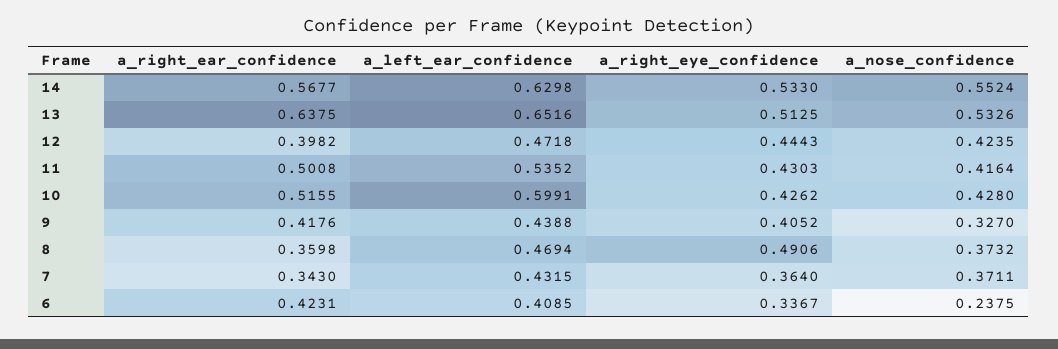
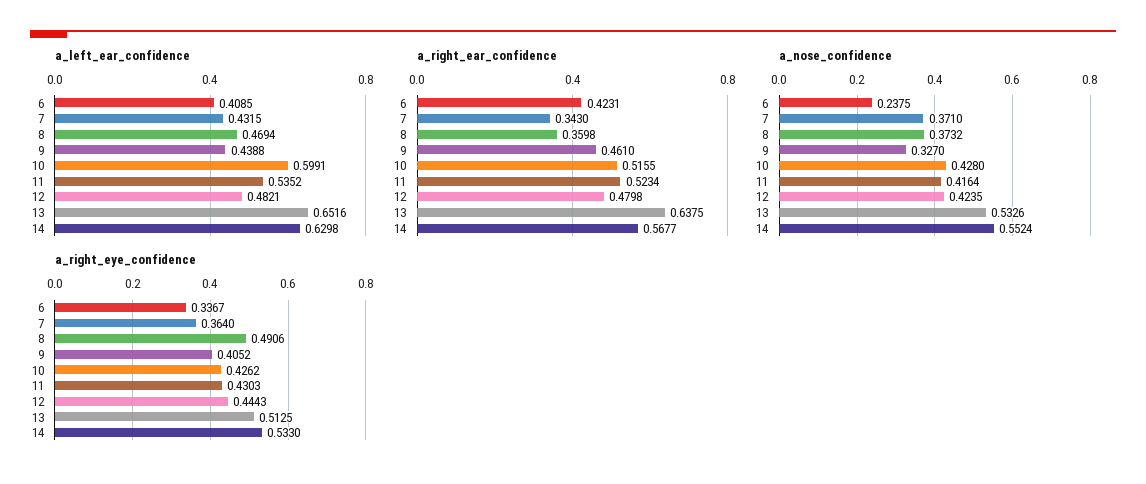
  {
    "a_right_ear_confidence": {
      "14": 0.5677,
      "13": 0.6375,
-     "12": 0.3982,
+     "12": 0.4798,
-     "11": 0.5008,
+     "11": 0.5234,
      "10": 0.5155,
-     "9": 0.4176,
+     "9": 0.461,
      "8": 0.3598,
      "7": 0.343,
      "6": 0.4231
    },
    "a_left_ear_confidence": {
      "14": 0.6298,
      "13": 0.6516,
-     "12": 0.4718,
+     "12": 0.4821,
      "11": 0.5352,
      "10": 0.5991,
      "9": 0.4388,
      "8": 0.4694,
      "7": 0.4315,
      "6": 0.4085
    },
    "a_right_eye_confidence": {
      "14": 0.533,
      "13": 0.5125,
      "12": 0.4443,
      "11": 0.4303,
      "10": 0.4262,
      "9": 0.4052,
      "8": 0.4906,
      "7": 0.364,
      "6": 0.3367
    },
    "a_nose_confidence": {
      "14": 0.5524,
      "13": 0.5326,
      "12": 0.4235,
      "11": 0.4164,
      "10": 0.428,
      "9": 0.327,
      "8": 0.3732,
-     "7": 0.3711,
+     "7": 0.371,
      "6": 0.2375
    }
  }

